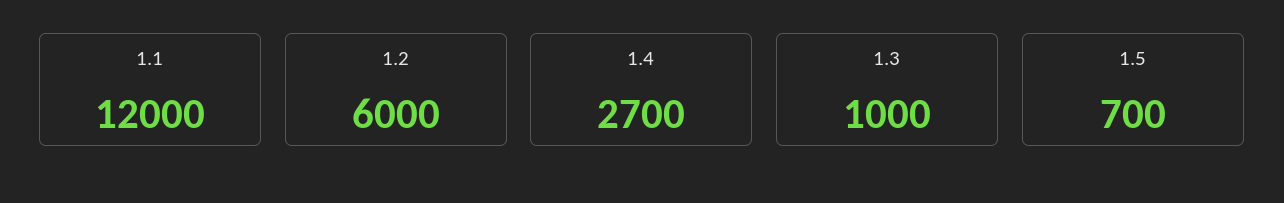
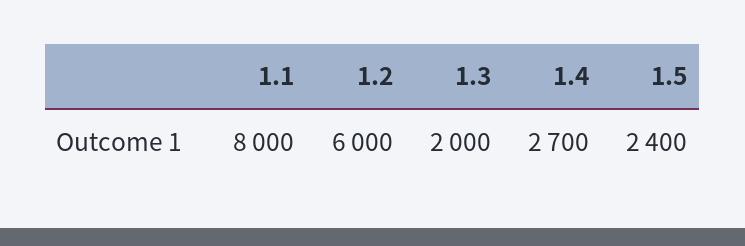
  {
-   "1.1": 12000,
+   "1.1": 8000,
    "1.2": 6000,
    "1.4": 2700,
-   "1.3": 1000,
+   "1.3": 2000,
-   "1.5": 700
+   "1.5": 2400
  }

